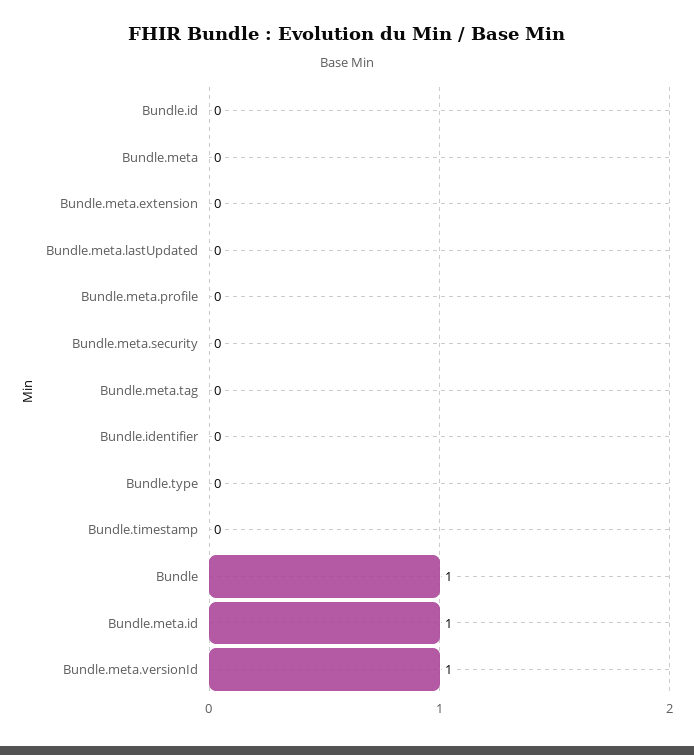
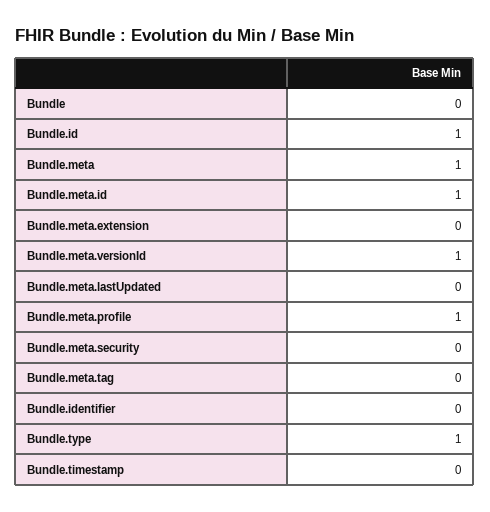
  {
-   "Bundle.id": 0,
+   "Bundle.id": 1,
-   "Bundle.meta": 0,
+   "Bundle.meta": 1,
    "Bundle.meta.extension": 0,
    "Bundle.meta.lastUpdated": 0,
-   "Bundle.meta.profile": 0,
+   "Bundle.meta.profile": 1,
    "Bundle.meta.security": 0,
    "Bundle.meta.tag": 0,
    "Bundle.identifier": 0,
-   "Bundle.type": 0,
+   "Bundle.type": 1,
    "Bundle.timestamp": 0,
-   "Bundle": 1,
+   "Bundle": 0,
    "Bundle.meta.id": 1,
    "Bundle.meta.versionId": 1
  }

